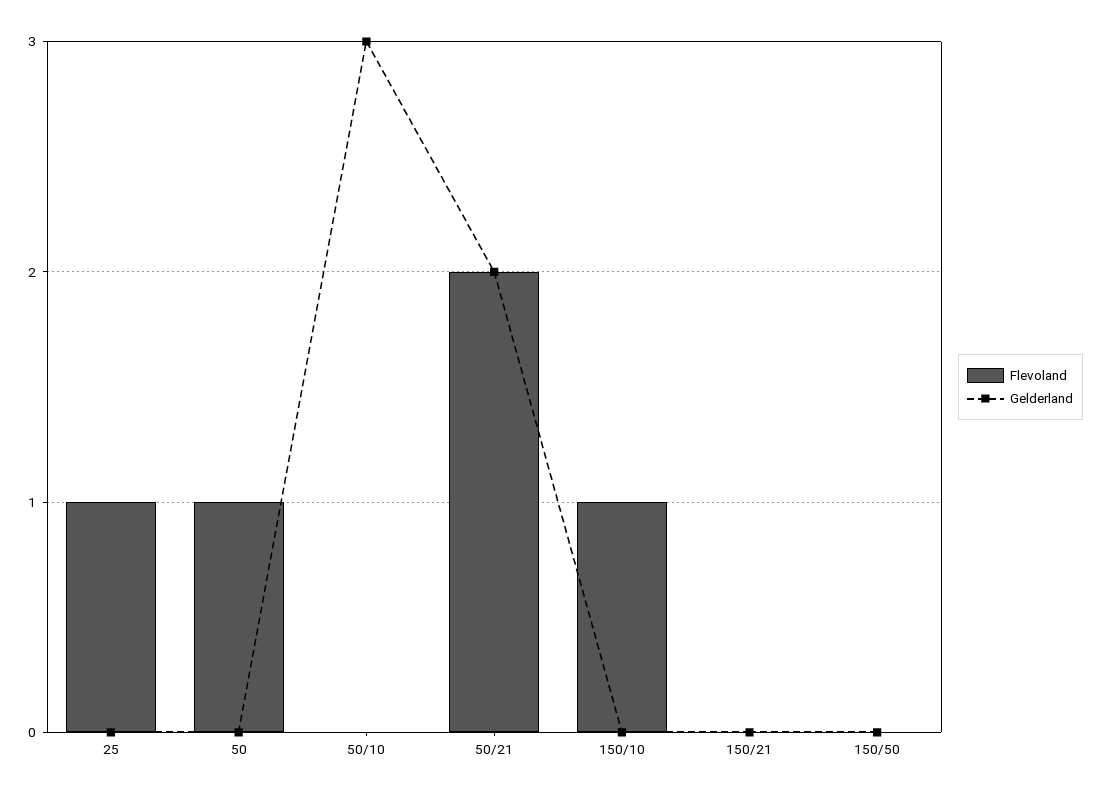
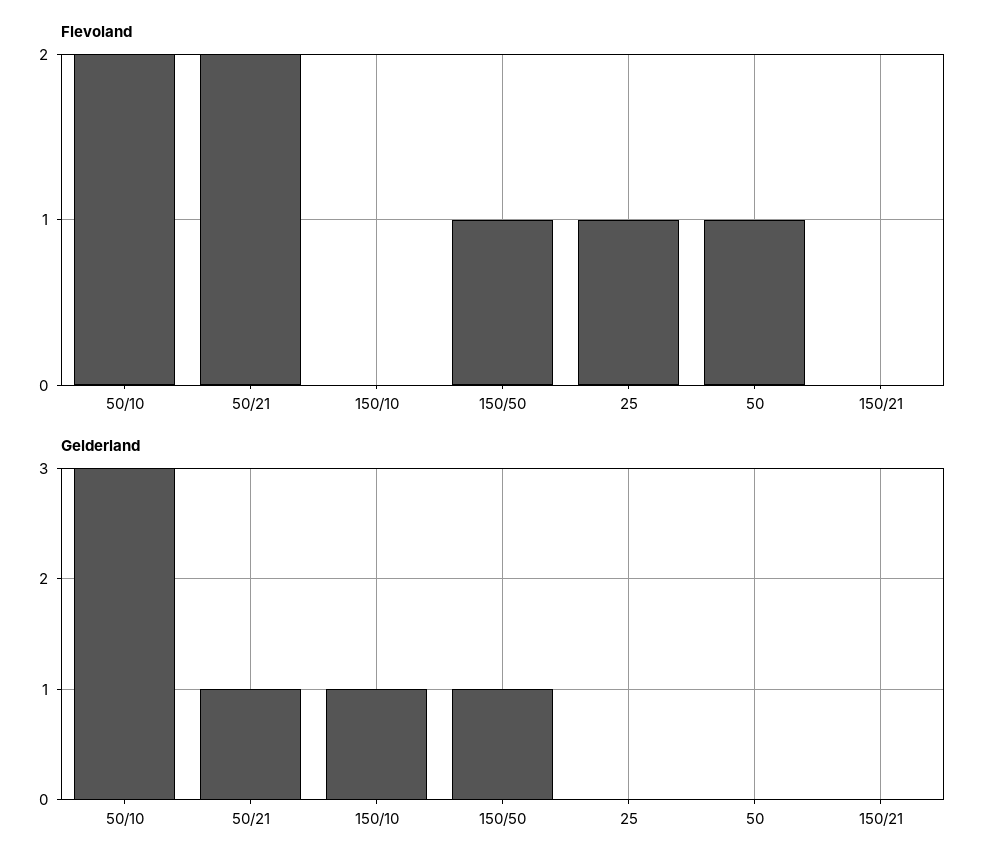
  {
    "Flevoland": {
      "25": 1,
      "50": 1,
-     "50/10": 0,
+     "50/10": 2,
      "50/21": 2,
-     "150/10": 1,
+     "150/10": 0,
      "150/21": 0,
-     "150/50": 0
+     "150/50": 1
    },
    "Gelderland": {
      "25": 0,
      "50": 0,
      "50/10": 3,
-     "50/21": 2,
+     "50/21": 1,
-     "150/10": 0,
+     "150/10": 1,
      "150/21": 0,
-     "150/50": 0
+     "150/50": 1
    }
  }

